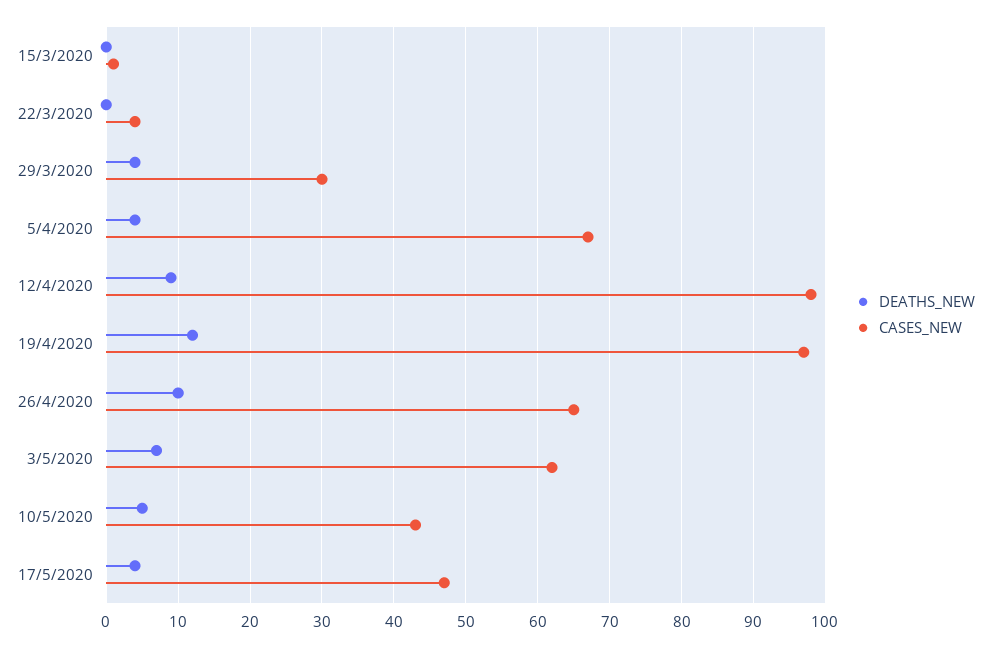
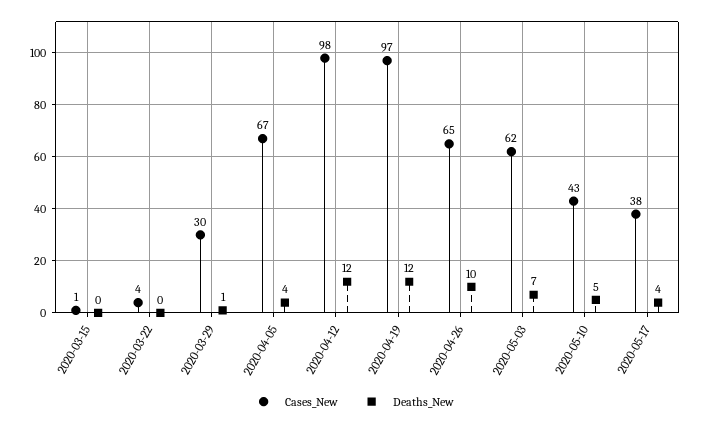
  {
    "DEATHS_NEW": {
      "15/3/2020": 0,
      "22/3/2020": 0,
-     "29/3/2020": 4,
+     "29/3/2020": 1,
      "5/4/2020": 4,
-     "12/4/2020": 9,
+     "12/4/2020": 12,
      "19/4/2020": 12,
      "26/4/2020": 10,
      "3/5/2020": 7,
      "10/5/2020": 5,
      "17/5/2020": 4
    },
    "CASES_NEW": {
      "15/3/2020": 1,
      "22/3/2020": 4,
      "29/3/2020": 30,
      "5/4/2020": 67,
      "12/4/2020": 98,
      "19/4/2020": 97,
      "26/4/2020": 65,
      "3/5/2020": 62,
      "10/5/2020": 43,
-     "17/5/2020": 47
+     "17/5/2020": 38
    }
  }

